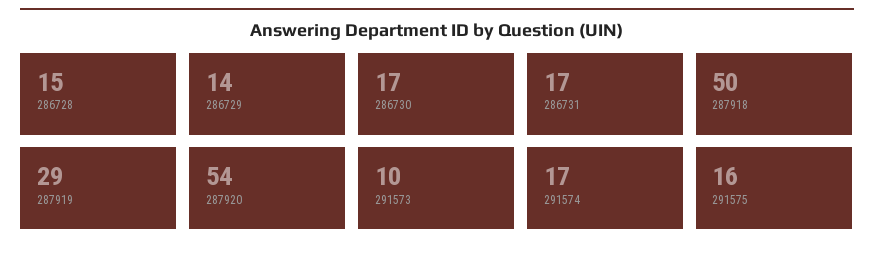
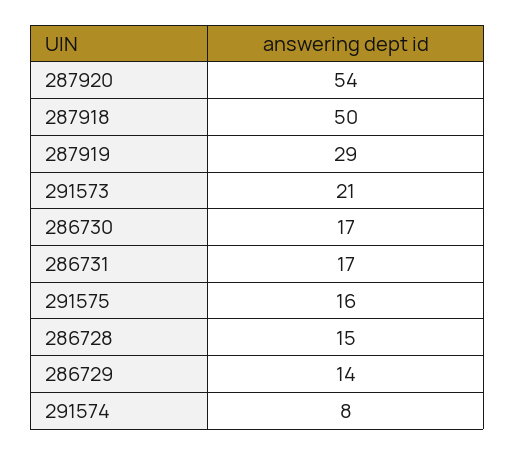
  {
    "286728": 15,
    "286729": 14,
    "286730": 17,
    "286731": 17,
    "287918": 50,
    "287919": 29,
    "287920": 54,
-   "291573": 10,
+   "291573": 21,
-   "291574": 17,
+   "291574": 8,
    "291575": 16
  }

